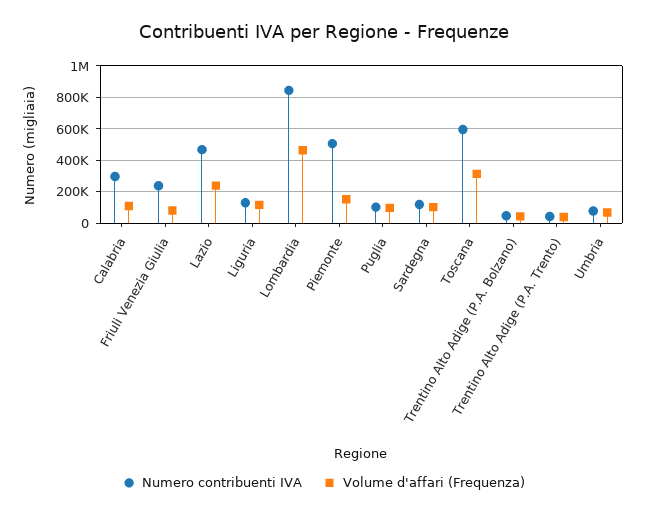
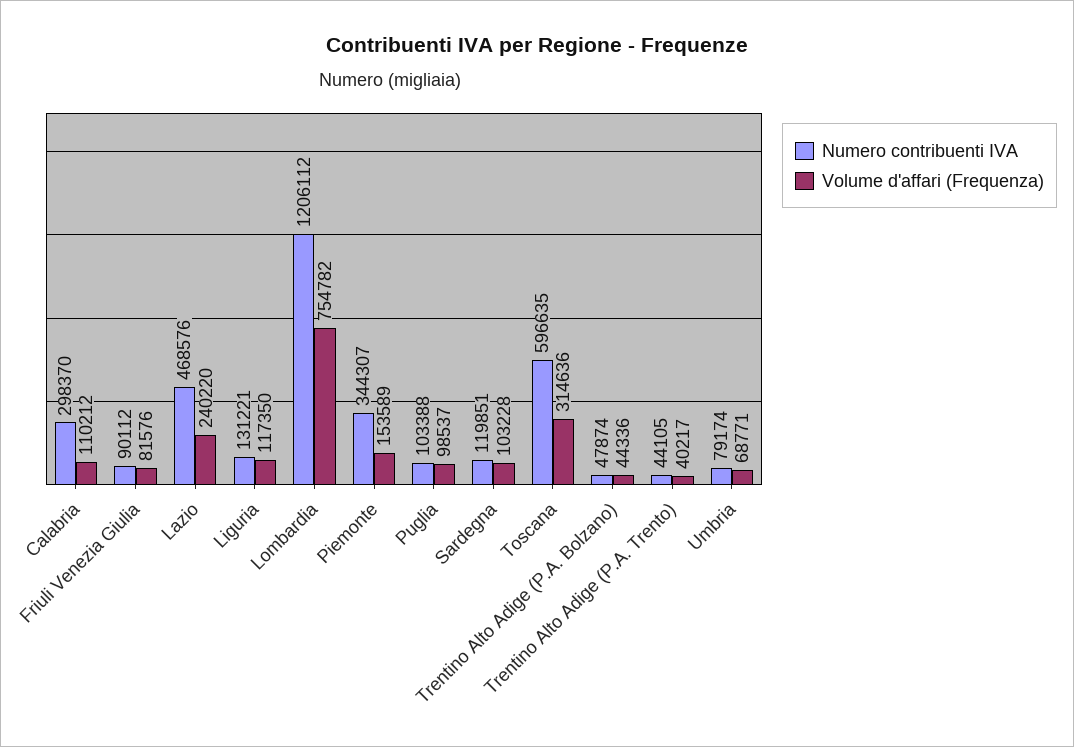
  {
    "Numero contribuenti IVA": {
      "Calabria": 298370,
-     "Friuli Venezia Giulia": 250000,
+     "Friuli Venezia Giulia": 90112,
      "Lazio": 468576,
      "Liguria": 131221,
-     "Lombardia": 850000,
+     "Lombardia": 1206112,
-     "Piemonte": 500000,
+     "Piemonte": 344307,
      "Puglia": 103388,
      "Sardegna": 119851,
      "Toscana": 596635,
      "Trentino Alto Adige (P.A. Bolzano)": 47874,
      "Trentino Alto Adige (P.A. Trento)": 44105,
      "Umbria": 79174
    },
    "Volume d'affari (Frequenza)": {
      "Calabria": 110212,
      "Friuli Venezia Giulia": 81576,
      "Lazio": 240220,
      "Liguria": 117350,
-     "Lombardia": 450000,
+     "Lombardia": 754782,
      "Piemonte": 153589,
      "Puglia": 98537,
      "Sardegna": 103228,
      "Toscana": 314636,
      "Trentino Alto Adige (P.A. Bolzano)": 44336,
      "Trentino Alto Adige (P.A. Trento)": 40217,
      "Umbria": 68771
    }
  }

